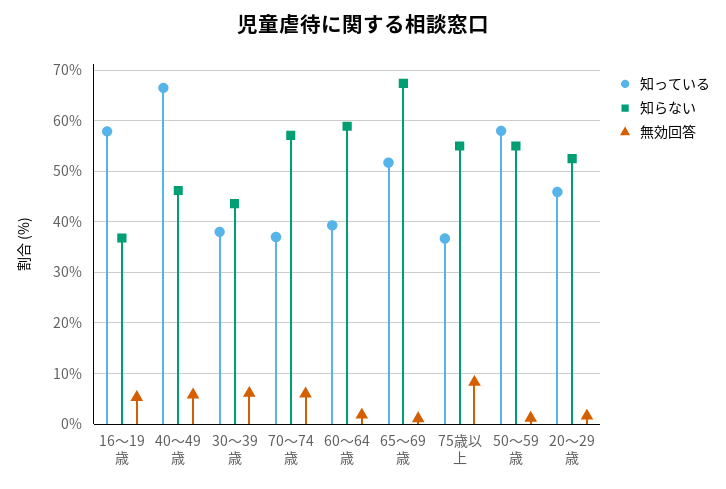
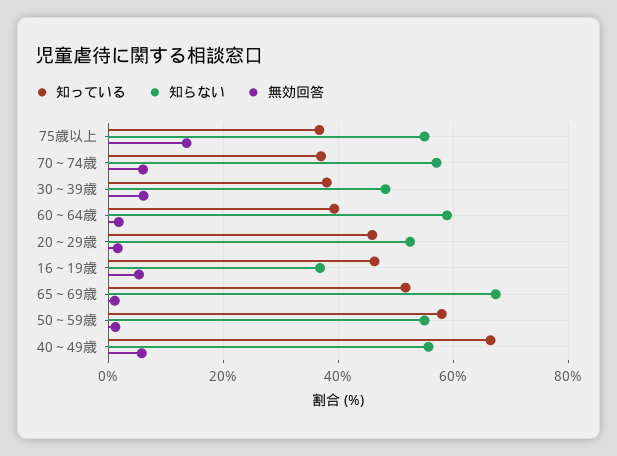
  {
    "知っている": {
-     "16～19歳": 58,
+     "16～19歳": 46,
      "40～49歳": 66,
      "30～39歳": 38,
      "70～74歳": 38,
      "60～64歳": 40,
      "65～69歳": 52,
      "75歳以上": 36,
      "50～59歳": 58,
      "20～29歳": 46
    },
    "知らない": {
      "16～19歳": 36,
-     "40～49歳": 46,
+     "40～49歳": 56,
-     "30～39歳": 44,
+     "30～39歳": 48,
      "70～74歳": 58,
      "60～64歳": 58,
      "65～69歳": 68,
      "75歳以上": 56,
      "50～59歳": 56,
      "20～29歳": 52
    },
    "無効回答": {
      "16～19歳": 6,
      "40～49歳": 6,
      "30～39歳": 6,
      "70～74歳": 6,
      "60～64歳": 2,
      "65～69歳": 2,
-     "75歳以上": 8,
+     "75歳以上": 14,
      "50～59歳": 2,
      "20～29歳": 2
    }
  }

